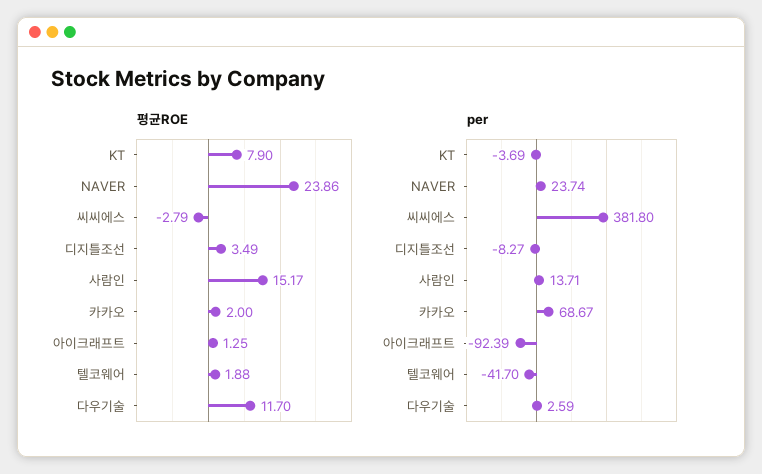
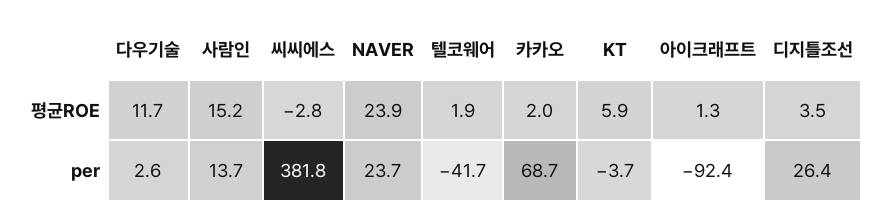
  {
    "평균ROE": {
-     "KT": 7.9,
+     "KT": 5.9,
      "NAVER": 23.86,
      "씨씨에스": -2.79,
      "디지틀조선": 3.49,
      "사람인": 15.17,
      "카카오": 2,
      "아이크래프트": 1.25,
      "텔코웨어": 1.88,
      "다우기술": 11.7
    },
    "per": {
      "KT": -3.69,
      "NAVER": 23.74,
      "씨씨에스": 381.8,
-     "디지틀조선": -8.27,
+     "디지틀조선": 26.4,
      "사람인": 13.71,
      "카카오": 68.67,
      "아이크래프트": -92.39,
      "텔코웨어": -41.7,
      "다우기술": 2.59
    }
  }

